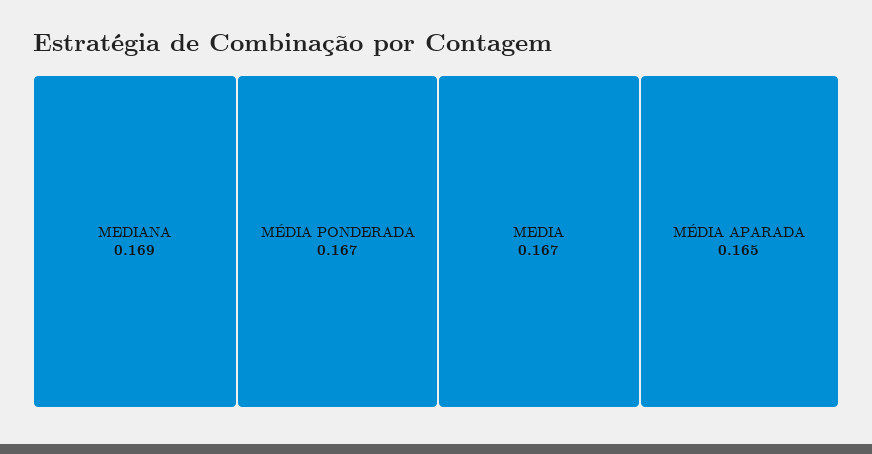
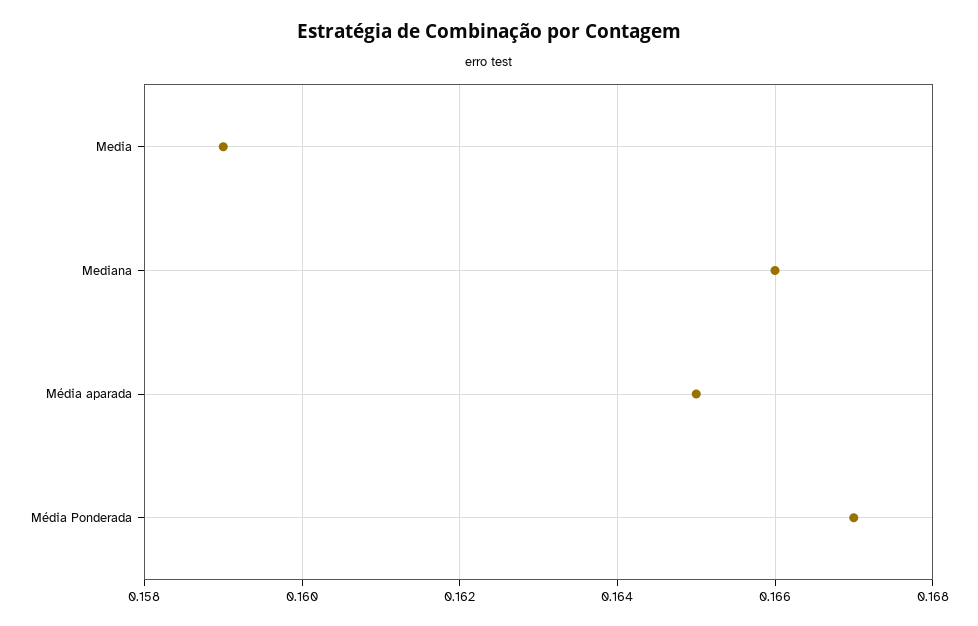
  {
-   "MEDIANA": 0.169,
+   "MEDIANA": 0.166,
    "MÉDIA PONDERADA": 0.167,
-   "MEDIA": 0.167,
+   "MEDIA": 0.159,
    "MÉDIA APARADA": 0.165
  }

